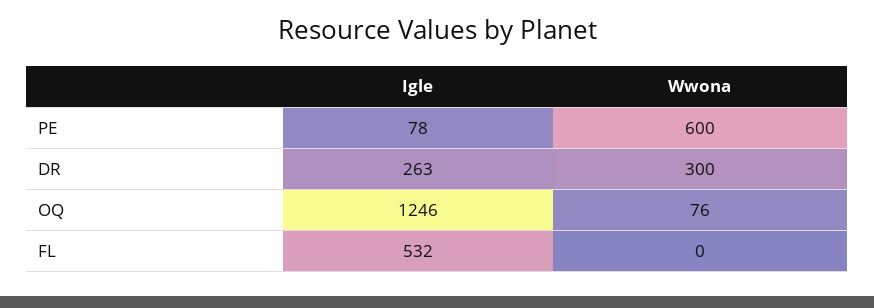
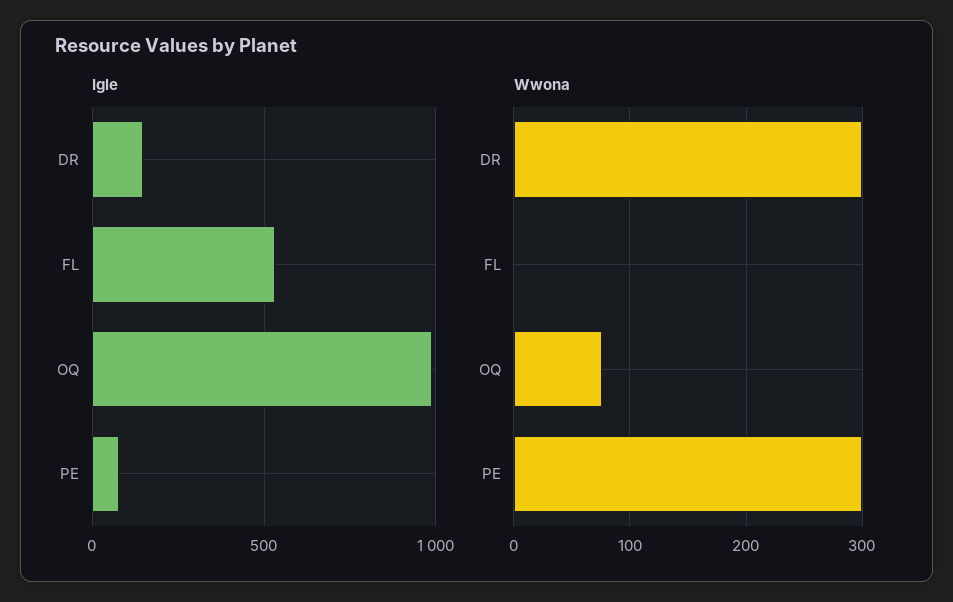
  {
    "Igle": {
      "PE": 78,
-     "DR": 263,
+     "DR": 150,
-     "OQ": 1246,
+     "OQ": 1000,
      "FL": 532
    },
    "Wwona": {
-     "PE": 600,
+     "PE": 300,
      "DR": 300,
      "OQ": 76,
      "FL": 0
    }
  }

